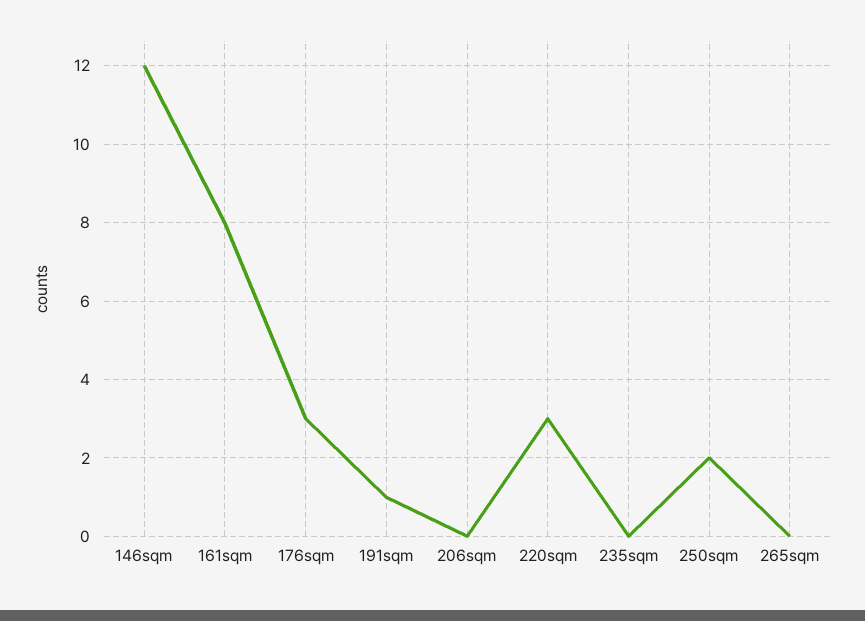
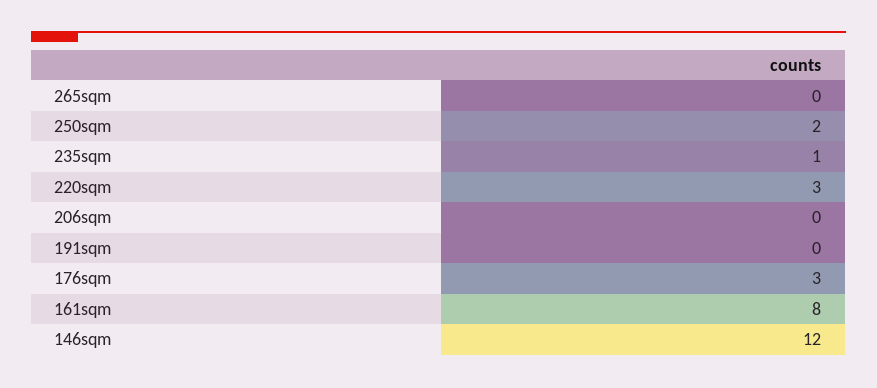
  {
    "146sqm": 12,
    "161sqm": 8,
    "176sqm": 3,
-   "191sqm": 1,
+   "191sqm": 0,
    "206sqm": 0,
    "220sqm": 3,
-   "235sqm": 0,
+   "235sqm": 1,
    "250sqm": 2,
    "265sqm": 0
  }

